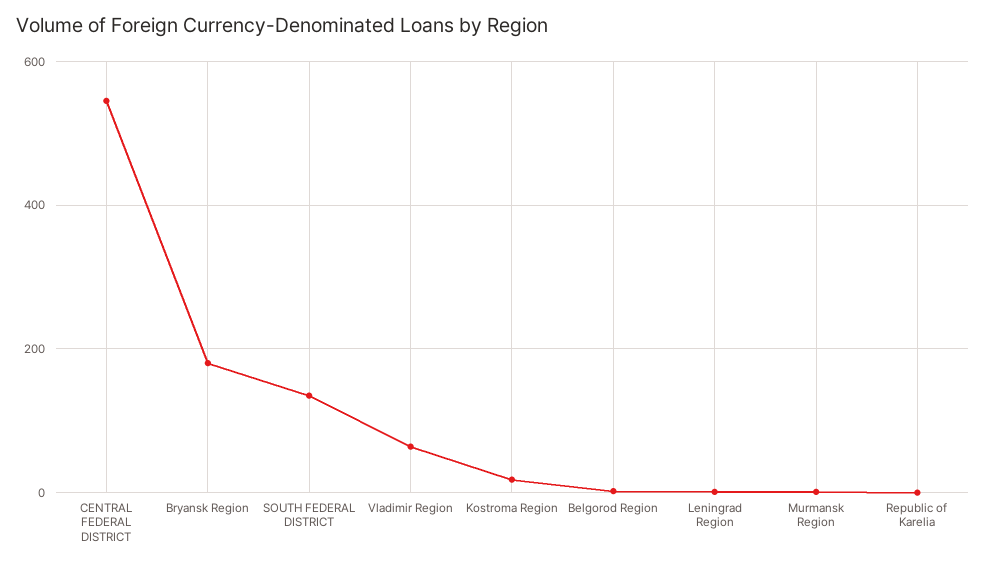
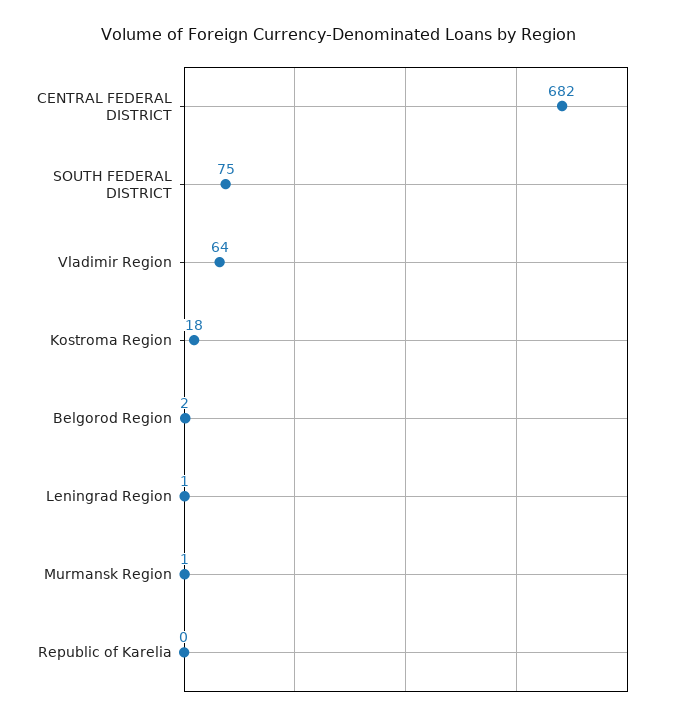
  {
-   "CENTRAL FEDERAL DISTRICT": 540,
+   "CENTRAL FEDERAL DISTRICT": 682,
-   "Bryansk Region": 180,
-   "SOUTH FEDERAL DISTRICT": 140,
+   "SOUTH FEDERAL DISTRICT": 75,
    "Vladimir Region": 64,
    "Kostroma Region": 18,
    "Belgorod Region": 2,
    "Leningrad Region": 1,
    "Murmansk Region": 1,
    "Republic of Karelia": 0
  }

